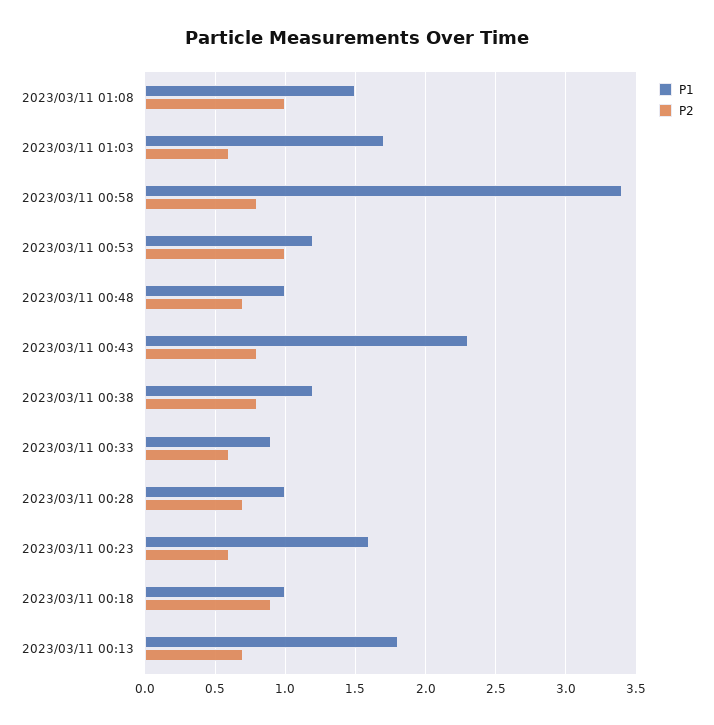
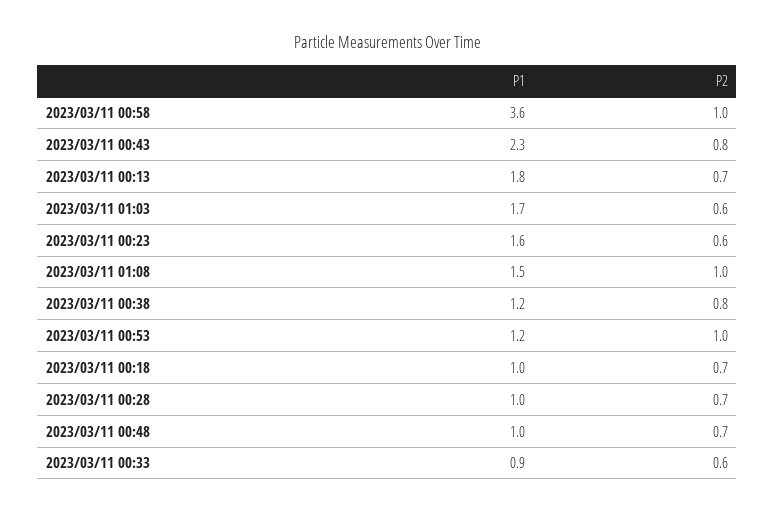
  {
    "P1": {
      "2023/03/11 01:08": 1.5,
      "2023/03/11 01:03": 1.7,
-     "2023/03/11 00:58": 3.4,
+     "2023/03/11 00:58": 3.6,
      "2023/03/11 00:53": 1.2,
      "2023/03/11 00:48": 1,
      "2023/03/11 00:43": 2.3,
      "2023/03/11 00:38": 1.2,
      "2023/03/11 00:33": 0.9,
      "2023/03/11 00:28": 1,
      "2023/03/11 00:23": 1.6,
      "2023/03/11 00:18": 1,
      "2023/03/11 00:13": 1.8
    },
    "P2": {
      "2023/03/11 01:08": 1,
      "2023/03/11 01:03": 0.6,
-     "2023/03/11 00:58": 0.8,
+     "2023/03/11 00:58": 1,
      "2023/03/11 00:53": 1,
      "2023/03/11 00:48": 0.7,
      "2023/03/11 00:43": 0.8,
      "2023/03/11 00:38": 0.8,
      "2023/03/11 00:33": 0.6,
      "2023/03/11 00:28": 0.7,
      "2023/03/11 00:23": 0.6,
-     "2023/03/11 00:18": 0.9,
+     "2023/03/11 00:18": 0.7,
      "2023/03/11 00:13": 0.7
    }
  }

